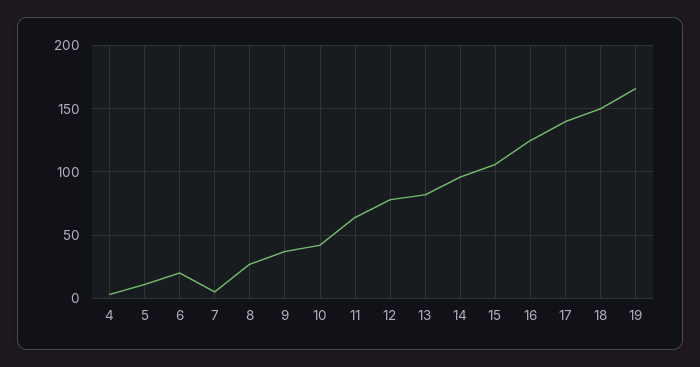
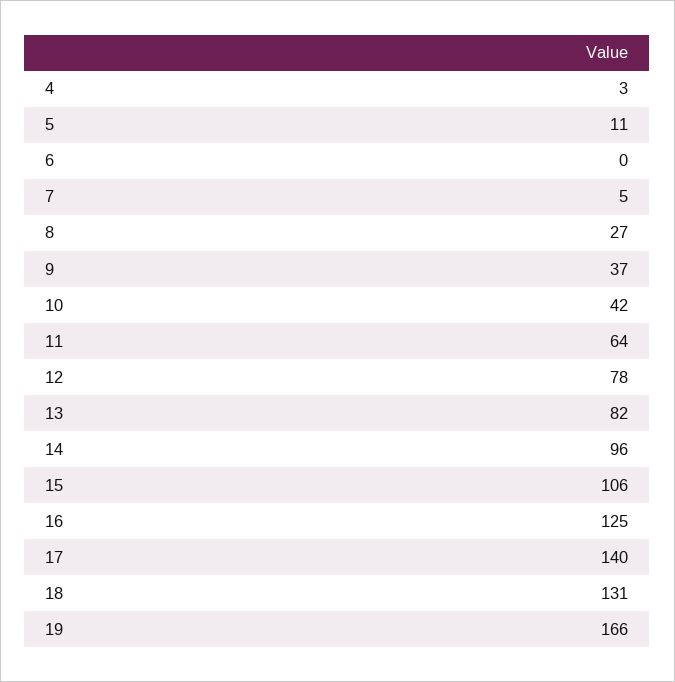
  {
    "4": 3,
    "5": 11,
-   "6": 20,
+   "6": 0,
    "7": 5,
    "8": 27,
    "9": 37,
    "10": 42,
    "11": 64,
    "12": 78,
    "13": 82,
    "14": 96,
    "15": 106,
    "16": 125,
    "17": 140,
-   "18": 150,
+   "18": 131,
    "19": 166
  }

